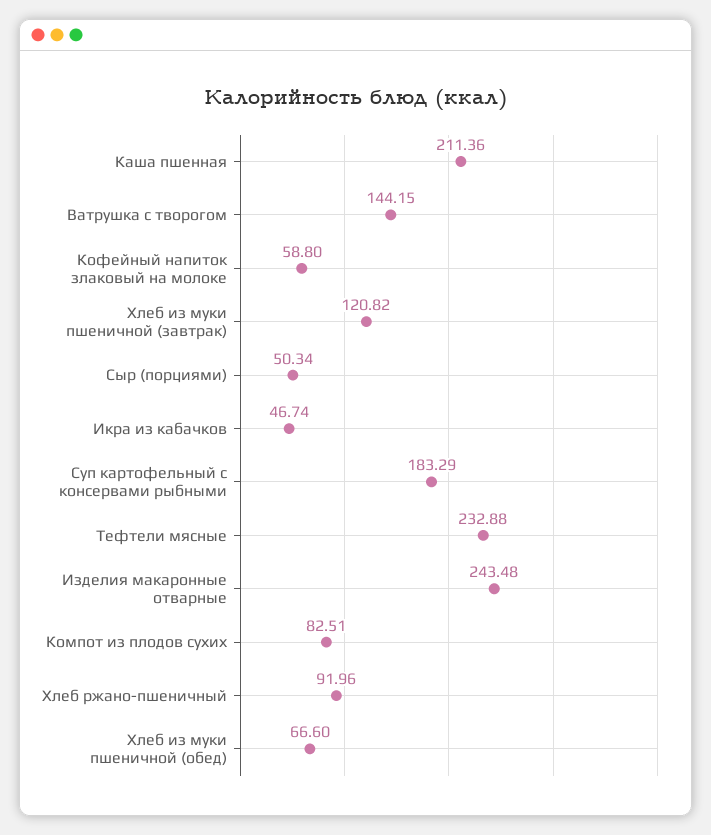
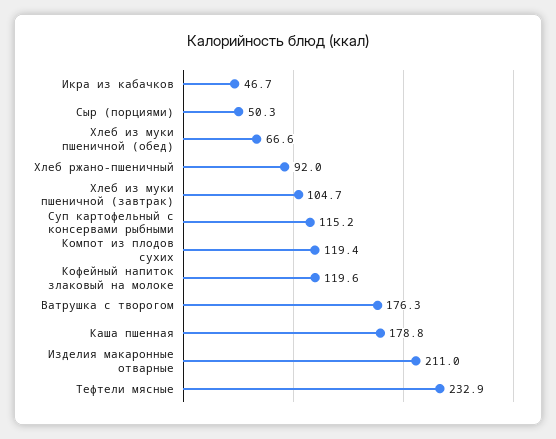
  {
-   "Каша пшенная": 211.36,
+   "Каша пшенная": 178.8,
-   "Ватрушка с творогом": 144.15,
+   "Ватрушка с творогом": 176.3,
-   "Кофейный напиток злаковый на молоке": 58.8,
+   "Кофейный напиток злаковый на молоке": 119.6,
-   "Хлеб из муки пшеничной (завтрак)": 120.82,
+   "Хлеб из муки пшеничной (завтрак)": 104.7,
    "Сыр (порциями)": 50.34,
    "Икра из кабачков": 46.74,
-   "Суп картофельный с консервами рыбными": 183.29,
+   "Суп картофельный с консервами рыбными": 115.2,
    "Тефтели мясные": 232.88,
-   "Изделия макаронные отварные": 243.48,
+   "Изделия макаронные отварные": 211,
-   "Компот из плодов сухих": 82.51,
+   "Компот из плодов сухих": 119.4,
    "Хлеб ржано-пшеничный": 91.96,
    "Хлеб из муки пшеничной (обед)": 66.6
  }

